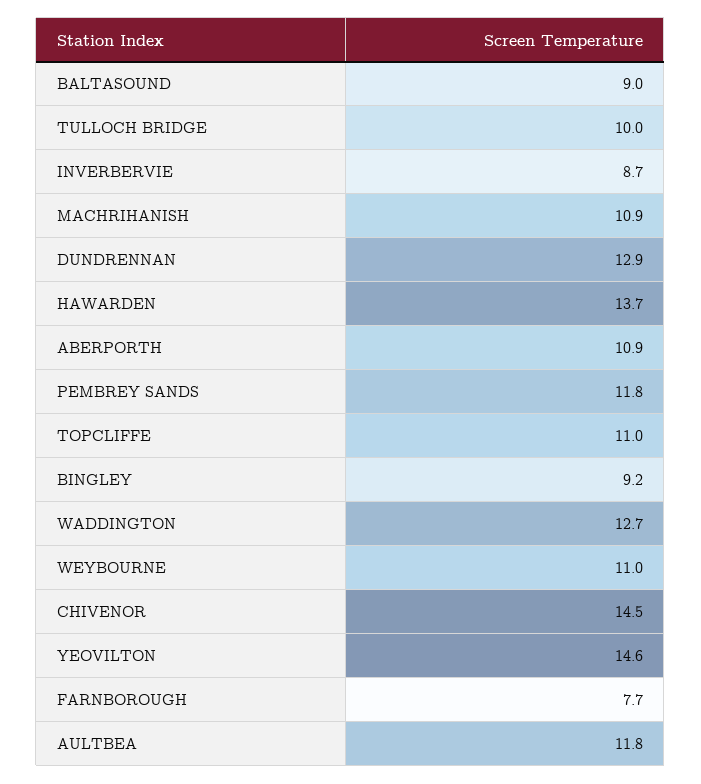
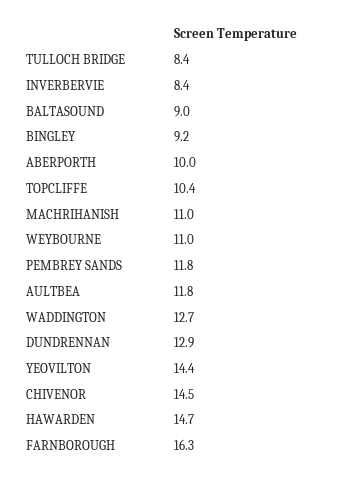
  {
    "BALTASOUND": 9,
-   "TULLOCH BRIDGE": 10,
+   "TULLOCH BRIDGE": 8.4,
-   "INVERBERVIE": 8.7,
+   "INVERBERVIE": 8.4,
-   "MACHRIHANISH": 10.9,
+   "MACHRIHANISH": 11,
    "DUNDRENNAN": 12.9,
-   "HAWARDEN": 13.7,
+   "HAWARDEN": 14.7,
-   "ABERPORTH": 10.9,
+   "ABERPORTH": 10,
    "PEMBREY SANDS": 11.8,
-   "TOPCLIFFE": 11,
+   "TOPCLIFFE": 10.4,
    "BINGLEY": 9.2,
    "WADDINGTON": 12.7,
    "WEYBOURNE": 11,
    "CHIVENOR": 14.5,
-   "YEOVILTON": 14.6,
+   "YEOVILTON": 14.4,
-   "FARNBOROUGH": 7.7,
+   "FARNBOROUGH": 16.3,
    "AULTBEA": 11.8
  }

